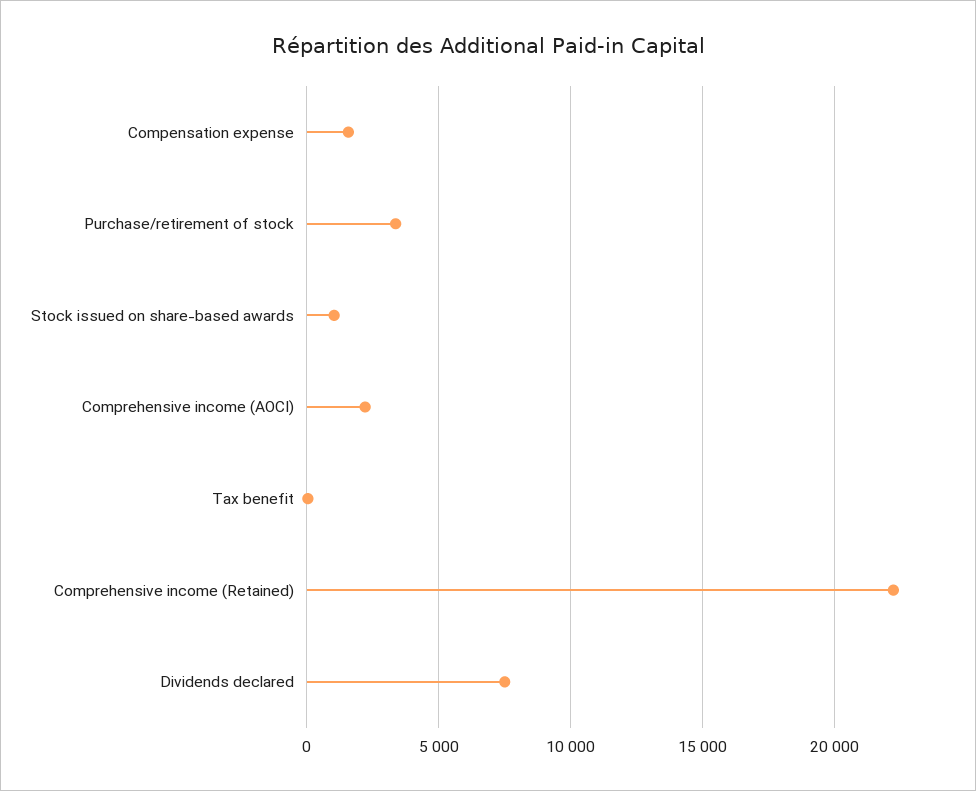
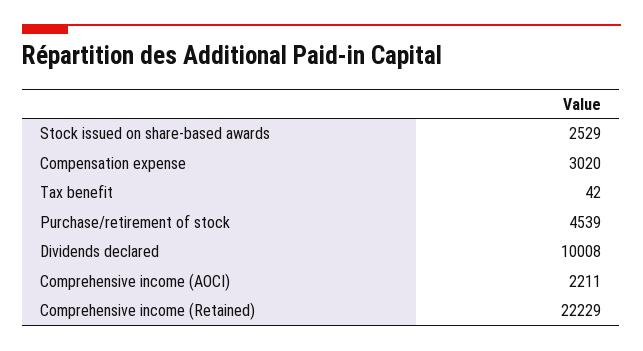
  {
-   "Compensation expense": 1500,
+   "Compensation expense": 3020,
-   "Purchase/retirement of stock": 3500,
+   "Purchase/retirement of stock": 4539,
-   "Stock issued on share-based awards": 1000,
+   "Stock issued on share-based awards": 2529,
    "Comprehensive income (AOCI)": 2211,
    "Tax benefit": 42,
    "Comprehensive income (Retained)": 22229,
-   "Dividends declared": 7500
+   "Dividends declared": 10008
  }

